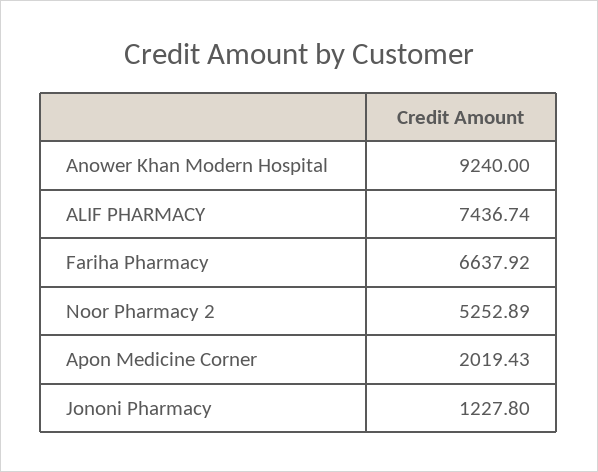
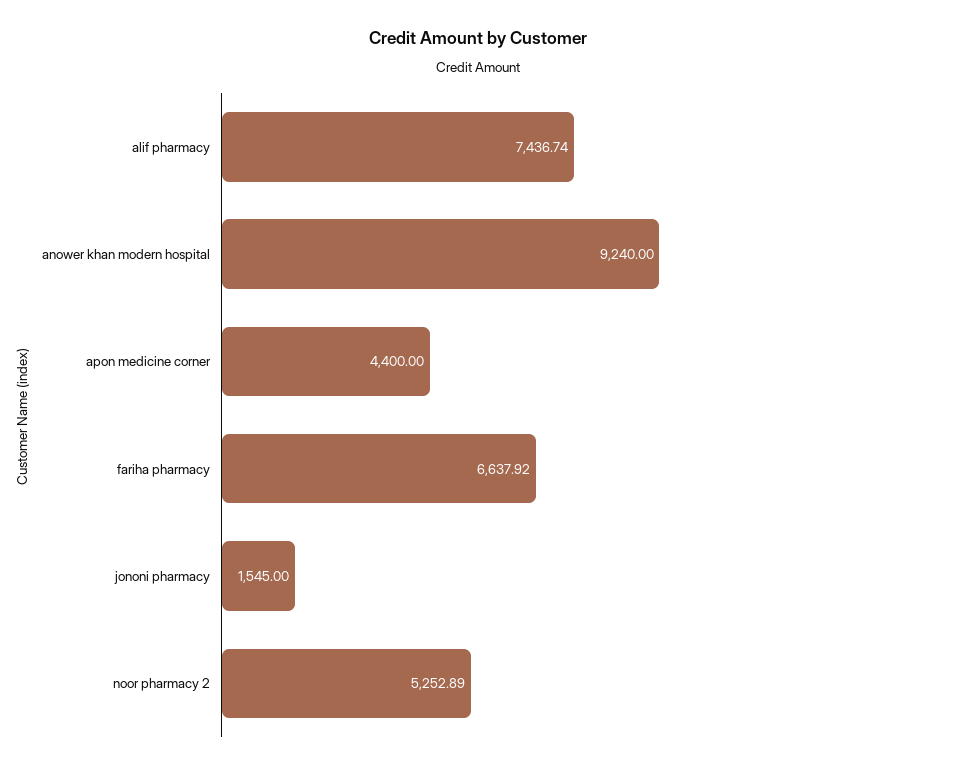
  {
    "Anower Khan Modern Hospital": 9240,
    "ALIF PHARMACY": 7436.74,
    "Fariha Pharmacy": 6637.92,
    "Noor Pharmacy 2": 5252.89,
-   "Apon Medicine Corner": 2019.43,
+   "Apon Medicine Corner": 4400,
-   "Jononi Pharmacy": 1227.8
+   "Jononi Pharmacy": 1545
  }

